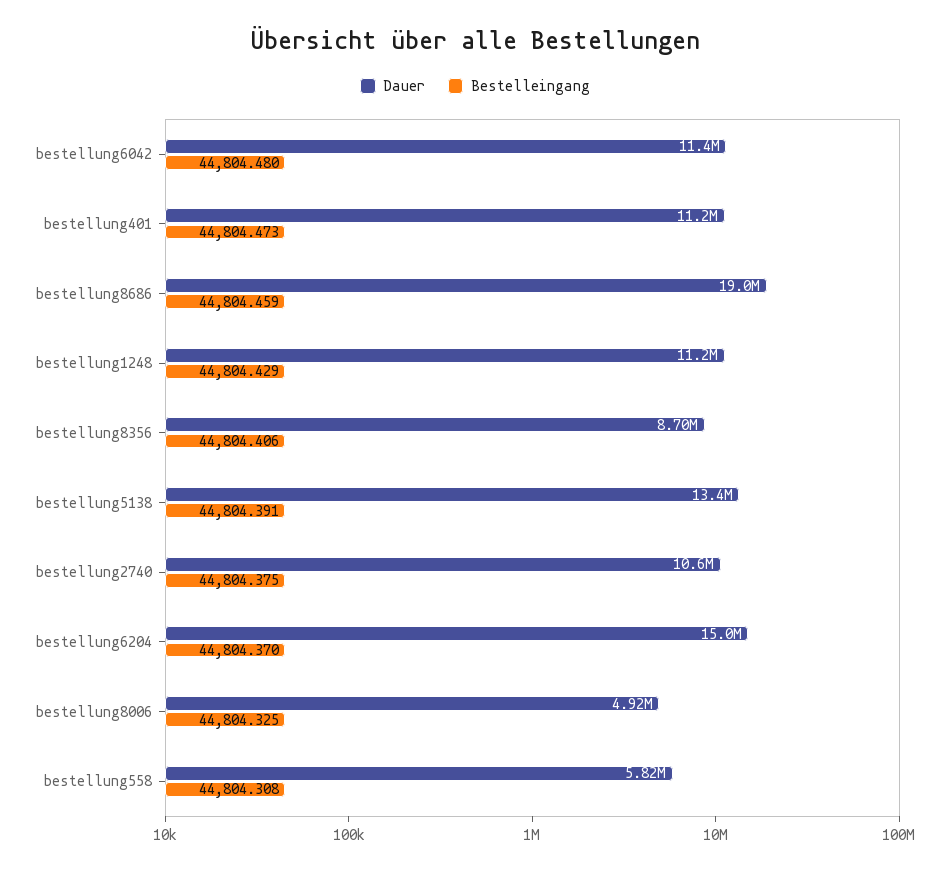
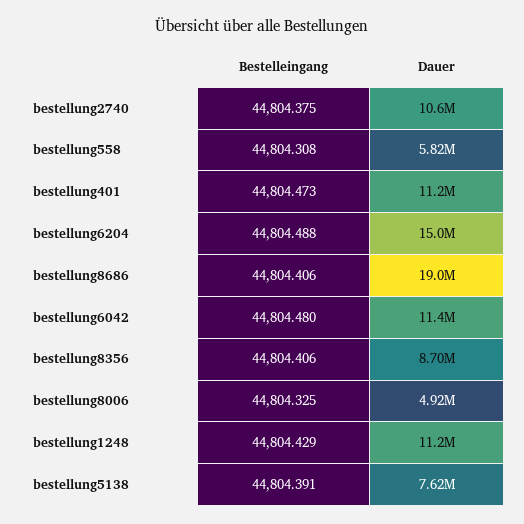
  {
    "Dauer": {
      "bestellung6042": 11400000,
      "bestellung401": 11200000,
      "bestellung8686": 19000000,
      "bestellung1248": 11200000,
      "bestellung8356": 8700000,
-     "bestellung5138": 13400000,
+     "bestellung5138": 7620000,
      "bestellung2740": 10600000,
      "bestellung6204": 15000000,
      "bestellung8006": 4920000,
      "bestellung558": 5820000
    },
    "Bestelleingang": {
      "bestellung6042": 44804.48,
      "bestellung401": 44804.473,
-     "bestellung8686": 44804.459,
+     "bestellung8686": 44804.406,
      "bestellung1248": 44804.429,
      "bestellung8356": 44804.406,
      "bestellung5138": 44804.391,
      "bestellung2740": 44804.375,
-     "bestellung6204": 44804.37,
+     "bestellung6204": 44804.488,
      "bestellung8006": 44804.325,
      "bestellung558": 44804.308
    }
  }

